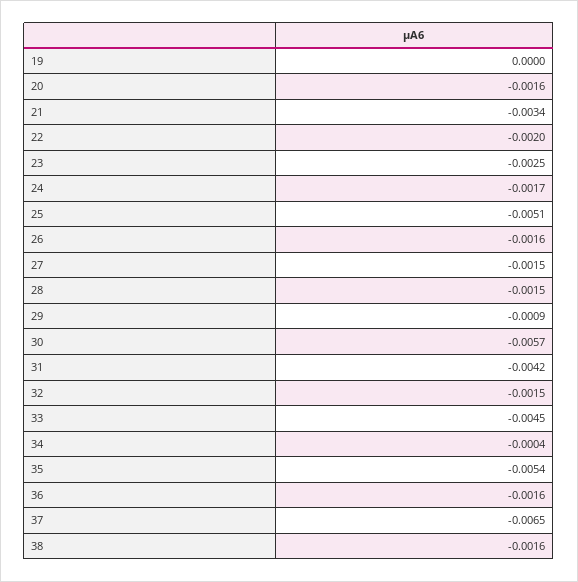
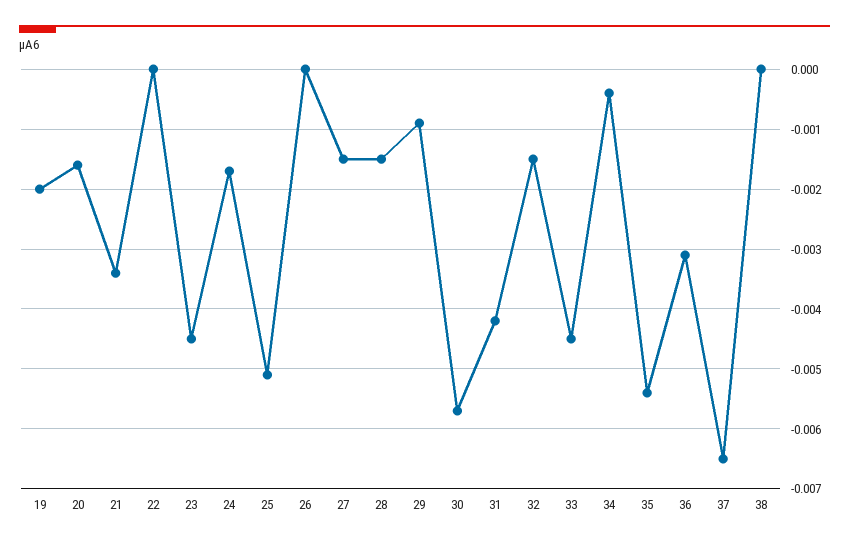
  {
-   "19": 0,
+   "19": -0.002,
    "20": -0.0016,
    "21": -0.0034,
-   "22": -0.002,
+   "22": 0,
-   "23": -0.0025,
+   "23": -0.0045,
    "24": -0.0017,
    "25": -0.0051,
-   "26": -0.0016,
+   "26": 0,
    "27": -0.0015,
    "28": -0.0015,
    "29": -0.0009,
    "30": -0.0057,
    "31": -0.0042,
    "32": -0.0015,
    "33": -0.0045,
    "34": -0.0004,
    "35": -0.0054,
-   "36": -0.0016,
+   "36": -0.003,
    "37": -0.0065,
-   "38": -0.0016
+   "38": 0
  }

